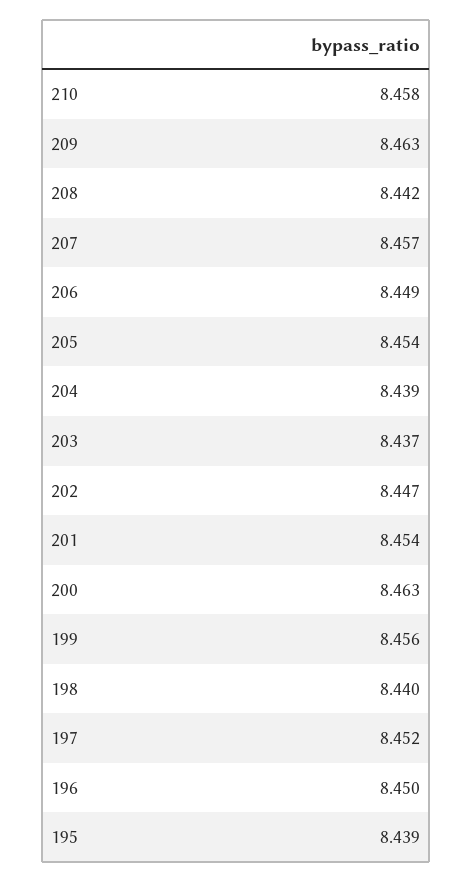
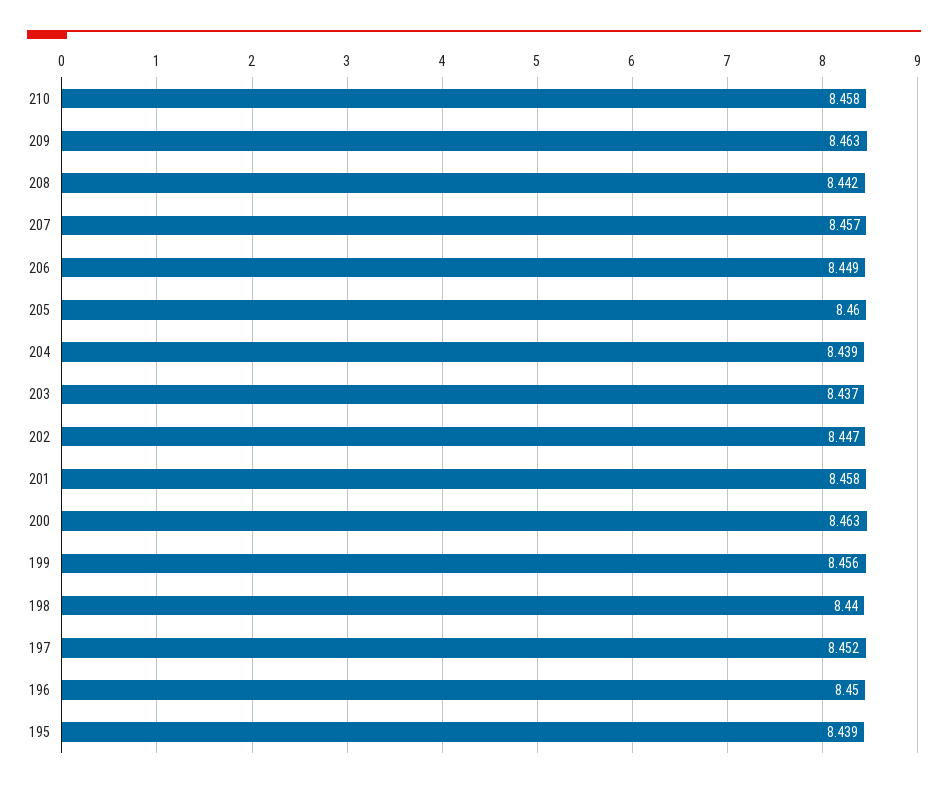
  {
    "210": 8.458,
    "209": 8.463,
    "208": 8.442,
    "207": 8.457,
    "206": 8.449,
-   "205": 8.454,
+   "205": 8.46,
    "204": 8.439,
    "203": 8.437,
    "202": 8.447,
-   "201": 8.454,
+   "201": 8.458,
    "200": 8.463,
    "199": 8.456,
    "198": 8.44,
    "197": 8.452,
    "196": 8.45,
    "195": 8.439
  }

